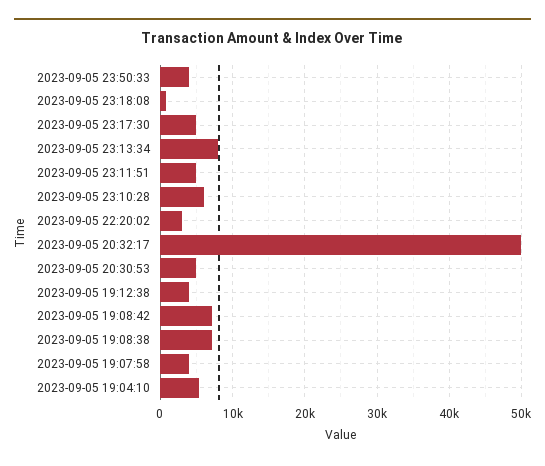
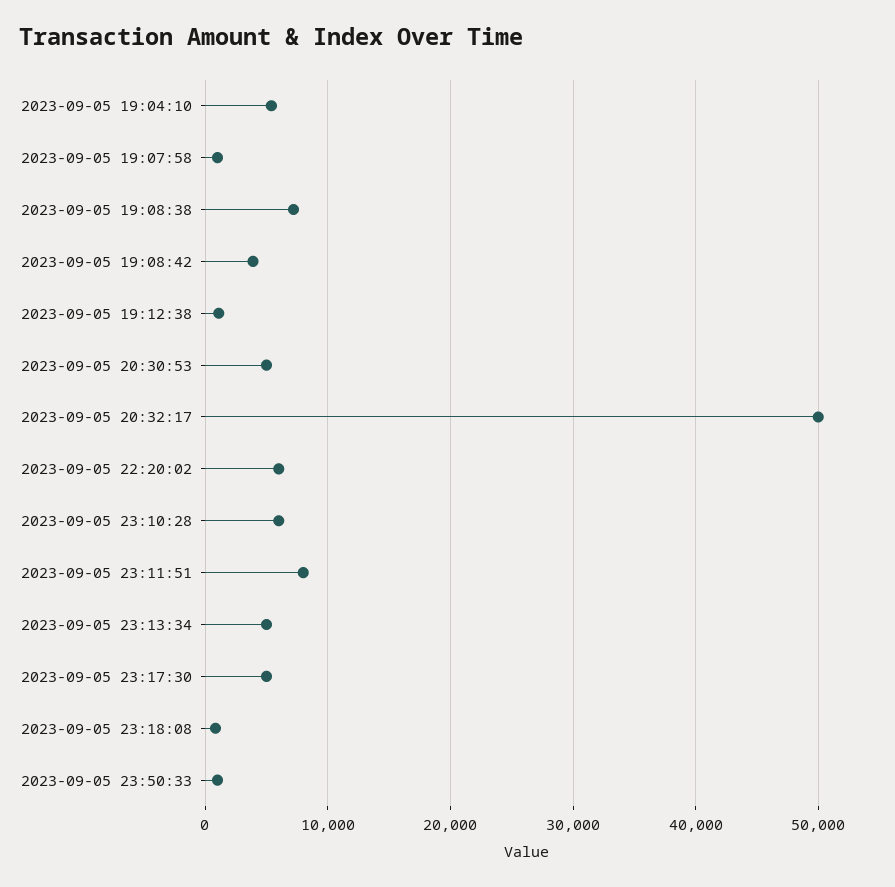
  {
-   "2023-09-05 23:50:33": 4000,
+   "2023-09-05 23:50:33": 1000,
    "2023-09-05 23:18:08": 1000,
    "2023-09-05 23:17:30": 5000,
-   "2023-09-05 23:13:34": 8000,
+   "2023-09-05 23:13:34": 5000,
-   "2023-09-05 23:11:51": 5000,
+   "2023-09-05 23:11:51": 8000,
    "2023-09-05 23:10:28": 6000,
-   "2023-09-05 22:20:02": 3000,
+   "2023-09-05 22:20:02": 6000,
    "2023-09-05 20:32:17": 50000,
    "2023-09-05 20:30:53": 5000,
-   "2023-09-05 19:12:38": 4000,
+   "2023-09-05 19:12:38": 1000,
-   "2023-09-05 19:08:42": 7000,
+   "2023-09-05 19:08:42": 4000,
    "2023-09-05 19:08:38": 7000,
-   "2023-09-05 19:07:58": 4000,
+   "2023-09-05 19:07:58": 1000,
    "2023-09-05 19:04:10": 5000
  }

